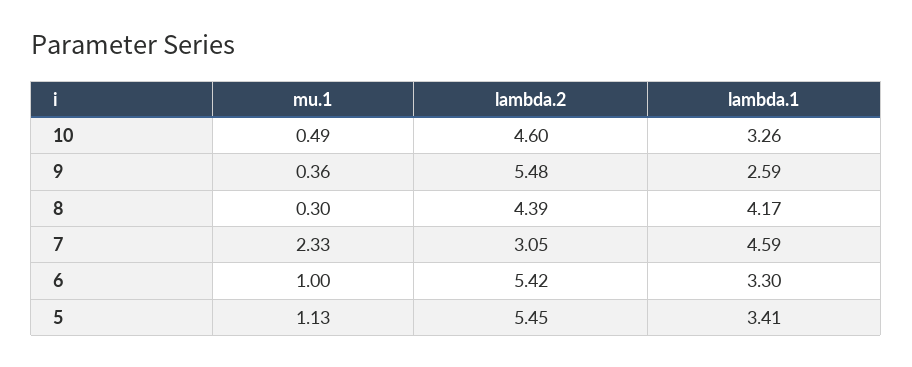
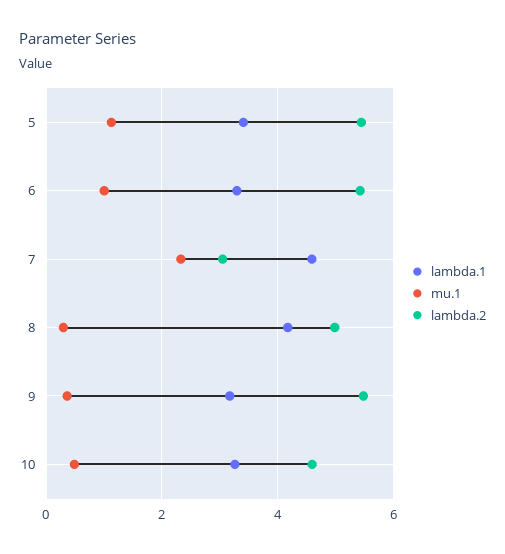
  {
    "mu.1": {
      "10": 0.49,
      "9": 0.36,
      "8": 0.3,
      "7": 2.33,
      "6": 1,
      "5": 1.13
    },
    "lambda.2": {
      "10": 4.6,
      "9": 5.48,
-     "8": 4.39,
+     "8": 5,
      "7": 3.05,
      "6": 5.42,
      "5": 5.45
    },
    "lambda.1": {
      "10": 3.26,
-     "9": 2.59,
+     "9": 3.2,
      "8": 4.17,
      "7": 4.59,
      "6": 3.3,
      "5": 3.41
    }
  }

